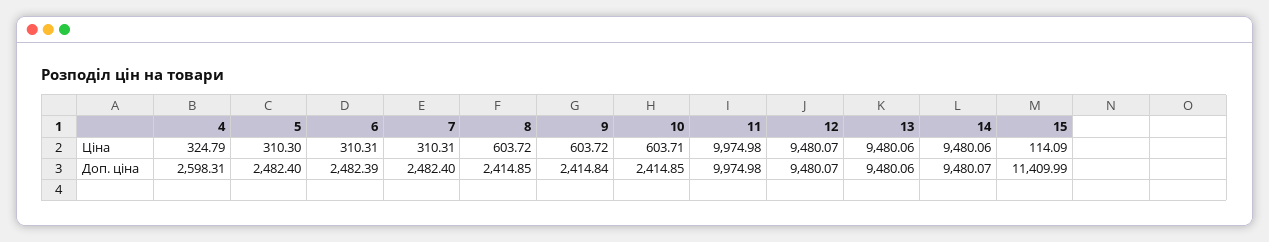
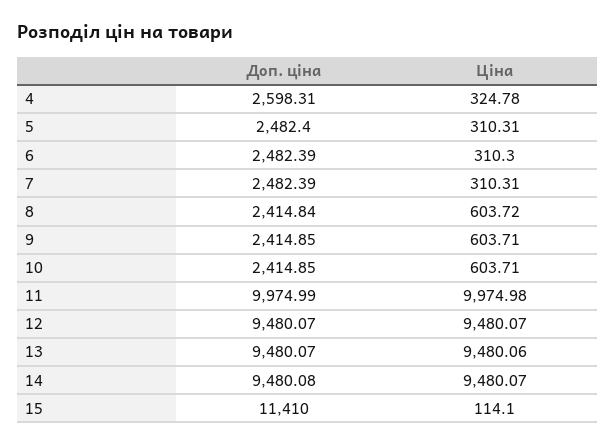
  {
    "4": {
-     "Ціна": 324.79,
+     "Ціна": 324.78,
      "Доп. ціна": 2598.31
    },
    "5": {
-     "Ціна": 310.3,
+     "Ціна": 310.31,
      "Доп. ціна": 2482.4
    },
    "6": {
-     "Ціна": 310.31,
+     "Ціна": 310.3,
      "Доп. ціна": 2482.39
    },
    "7": {
      "Ціна": 310.31,
-     "Доп. ціна": 2482.4
+     "Доп. ціна": 2482.39
    },
    "8": {
      "Ціна": 603.72,
-     "Доп. ціна": 2414.85
+     "Доп. ціна": 2414.84
    },
    "9": {
-     "Ціна": 603.72,
+     "Ціна": 603.71,
-     "Доп. ціна": 2414.84
+     "Доп. ціна": 2414.85
    },
    "10": {
      "Ціна": 603.71,
      "Доп. ціна": 2414.85
    },
    "11": {
      "Ціна": 9974.98,
-     "Доп. ціна": 9974.98
+     "Доп. ціна": 9974.99
    },
    "12": {
      "Ціна": 9480.07,
      "Доп. ціна": 9480.07
    },
    "13": {
      "Ціна": 9480.06,
-     "Доп. ціна": 9480.06
+     "Доп. ціна": 9480.07
    },
    "14": {
-     "Ціна": 9480.06,
+     "Ціна": 9480.07,
-     "Доп. ціна": 9480.07
+     "Доп. ціна": 9480.08
    },
    "15": {
-     "Ціна": 114.09,
+     "Ціна": 114.1,
-     "Доп. ціна": 11409.99
+     "Доп. ціна": 11410
    }
  }

